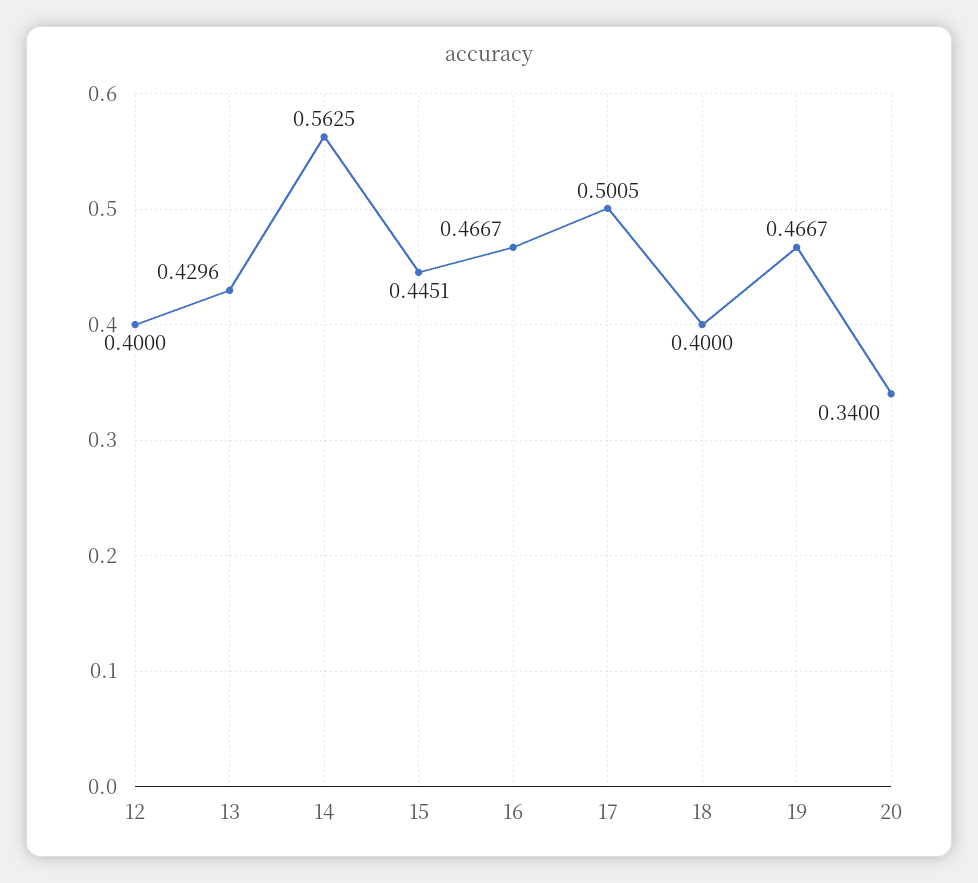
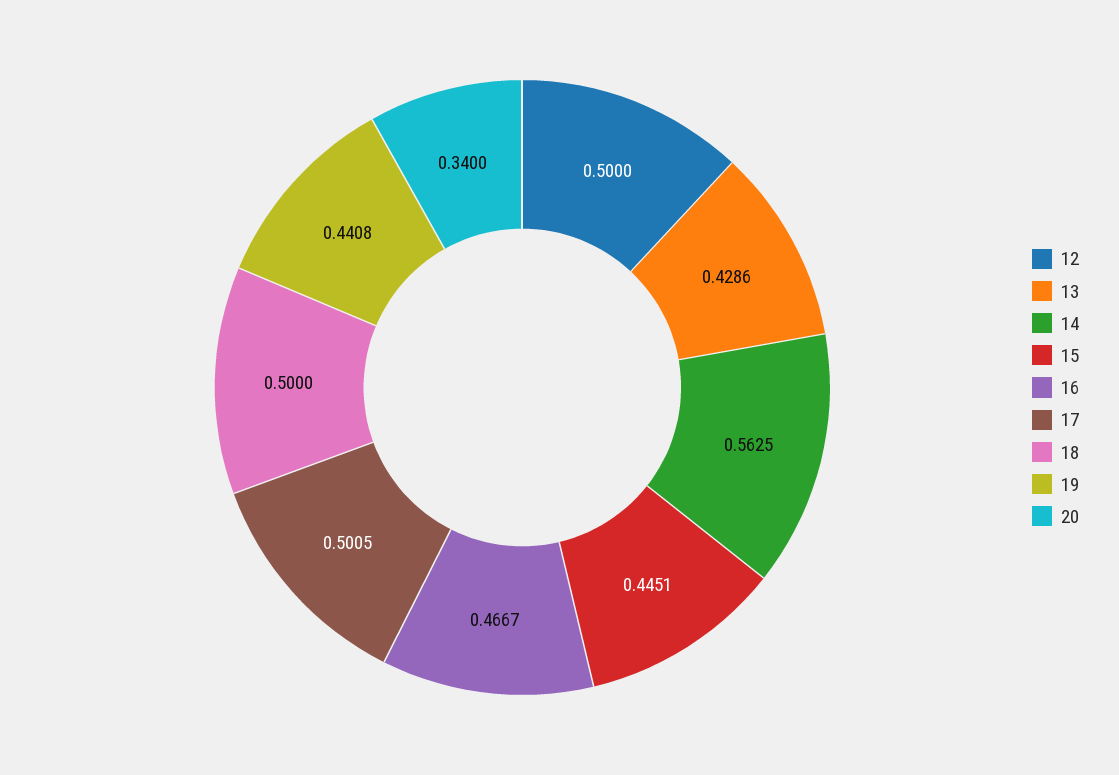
  {
-   "12": 0.4,
+   "12": 0.5,
-   "13": 0.4296,
+   "13": 0.4286,
    "14": 0.5625,
    "15": 0.4451,
    "16": 0.4667,
    "17": 0.5005,
-   "18": 0.4,
+   "18": 0.5,
-   "19": 0.4667,
+   "19": 0.4408,
    "20": 0.34
  }

